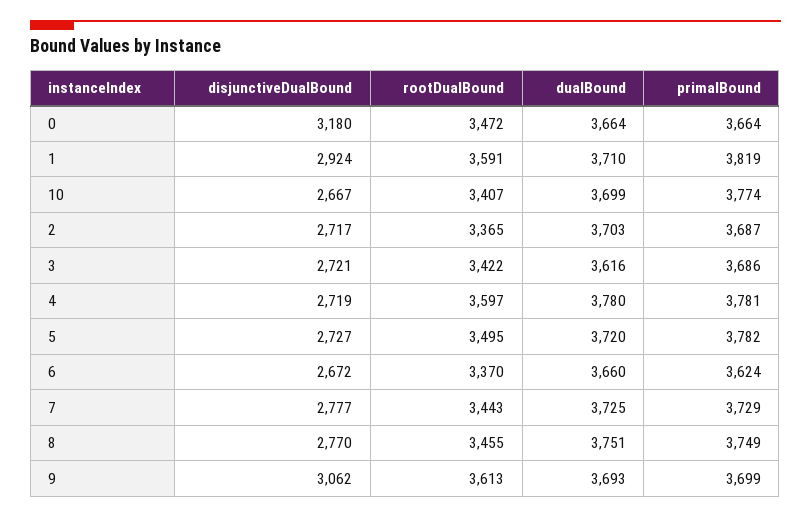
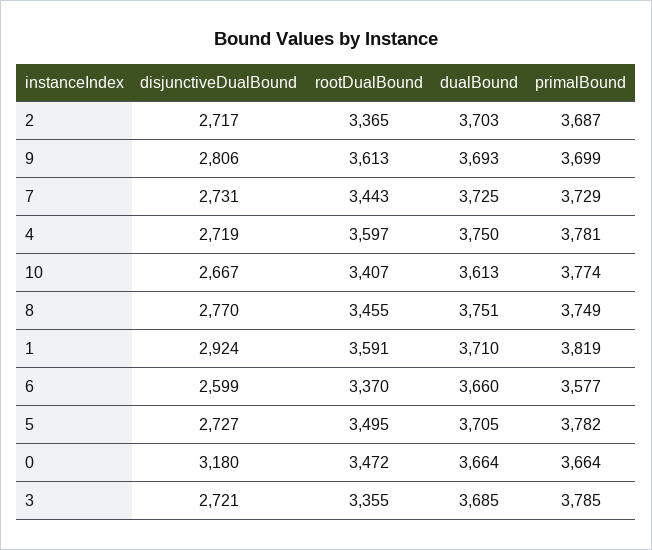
  {
    "disjunctiveDualBound": {
      "0": 3180,
      "1": 2924,
      "10": 2667,
      "2": 2717,
      "3": 2721,
      "4": 2719,
      "5": 2727,
-     "6": 2672,
+     "6": 2599,
-     "7": 2777,
+     "7": 2731,
      "8": 2770,
-     "9": 3062
+     "9": 2806
    },
    "rootDualBound": {
      "0": 3472,
      "1": 3591,
      "10": 3407,
      "2": 3365,
-     "3": 3422,
+     "3": 3355,
      "4": 3597,
      "5": 3495,
      "6": 3370,
      "7": 3443,
      "8": 3455,
      "9": 3613
    },
    "dualBound": {
      "0": 3664,
      "1": 3710,
-     "10": 3699,
+     "10": 3613,
      "2": 3703,
-     "3": 3616,
+     "3": 3685,
-     "4": 3780,
+     "4": 3750,
-     "5": 3720,
+     "5": 3705,
      "6": 3660,
      "7": 3725,
      "8": 3751,
      "9": 3693
    },
    "primalBound": {
      "0": 3664,
      "1": 3819,
      "10": 3774,
      "2": 3687,
-     "3": 3686,
+     "3": 3785,
      "4": 3781,
      "5": 3782,
-     "6": 3624,
+     "6": 3577,
      "7": 3729,
      "8": 3749,
      "9": 3699
    }
  }

